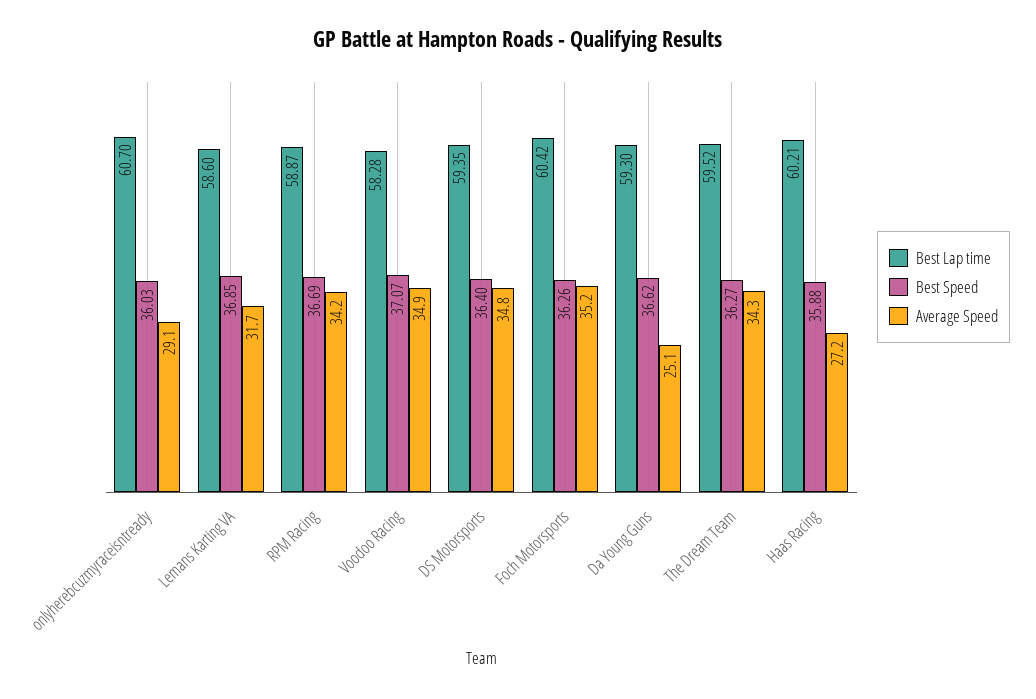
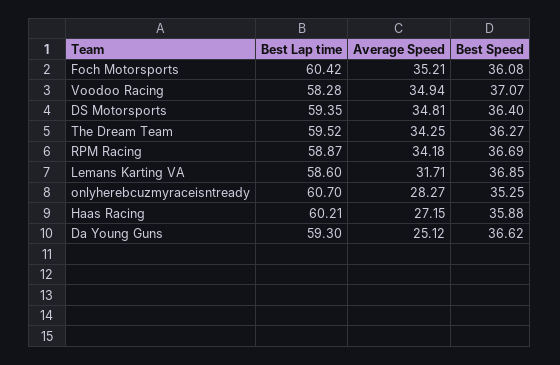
  {
    "Best Lap time": {
      "onlyherebcuzmyraceisntready": 60.7,
      "Lemans Karting VA": 58.6,
      "RPM Racing": 58.87,
      "Voodoo Racing": 58.28,
      "DS Motorsports": 59.35,
      "Foch Motorsports": 60.42,
      "Da Young Guns": 59.3,
      "The Dream Team": 59.52,
      "Haas Racing": 60.21
    },
    "Best Speed": {
-     "onlyherebcuzmyraceisntready": 36.03,
+     "onlyherebcuzmyraceisntready": 35.25,
      "Lemans Karting VA": 36.85,
      "RPM Racing": 36.69,
      "Voodoo Racing": 37.07,
      "DS Motorsports": 36.4,
-     "Foch Motorsports": 36.26,
+     "Foch Motorsports": 36.08,
      "Da Young Guns": 36.62,
      "The Dream Team": 36.27,
      "Haas Racing": 35.88
    },
    "Average Speed": {
-     "onlyherebcuzmyraceisntready": 29.1,
+     "onlyherebcuzmyraceisntready": 28.27,
      "Lemans Karting VA": 31.71,
      "RPM Racing": 34.18,
      "Voodoo Racing": 34.94,
      "DS Motorsports": 34.81,
      "Foch Motorsports": 35.21,
      "Da Young Guns": 25.12,
      "The Dream Team": 34.25,
      "Haas Racing": 27.15
    }
  }

